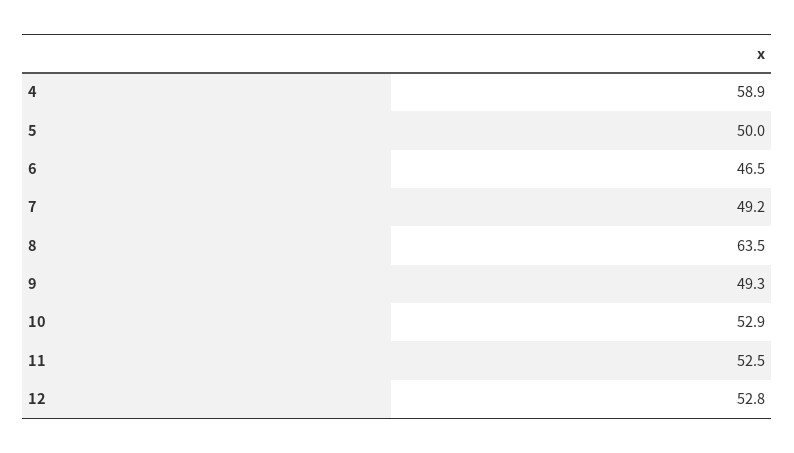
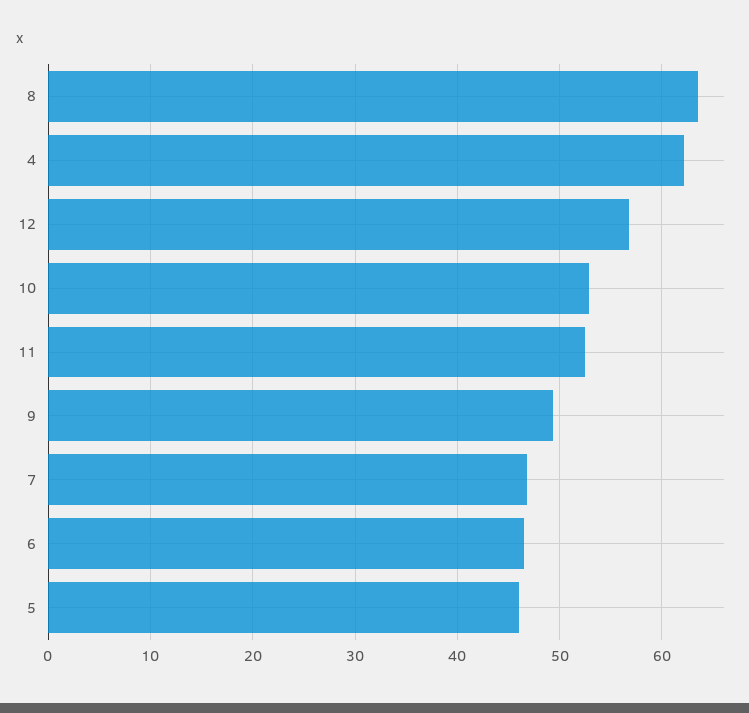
  {
-   "4": 58.9,
+   "4": 62,
-   "5": 50,
+   "5": 46,
    "6": 46.5,
-   "7": 49.2,
+   "7": 47,
    "8": 63.5,
    "9": 49.3,
    "10": 52.9,
    "11": 52.5,
-   "12": 52.8
+   "12": 57
  }

